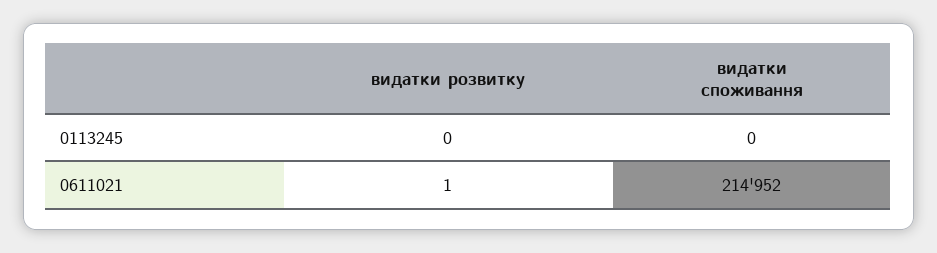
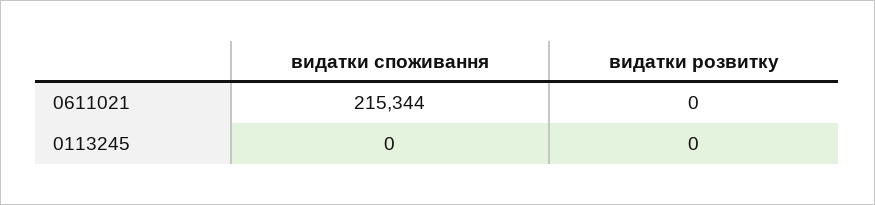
  {
    "видатки розвитку": {
      "0113245": 0,
-     "0611021": 1
+     "0611021": 0
    },
    "видатки споживання": {
      "0113245": 0,
-     "0611021": 214952
+     "0611021": 215344
    }
  }

